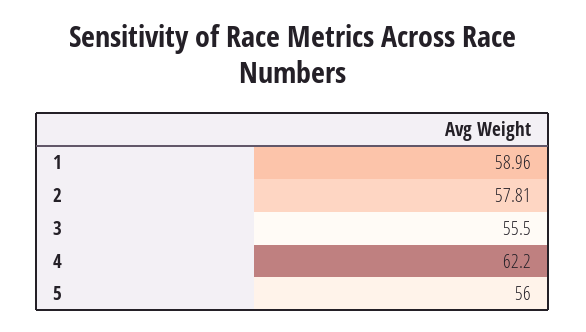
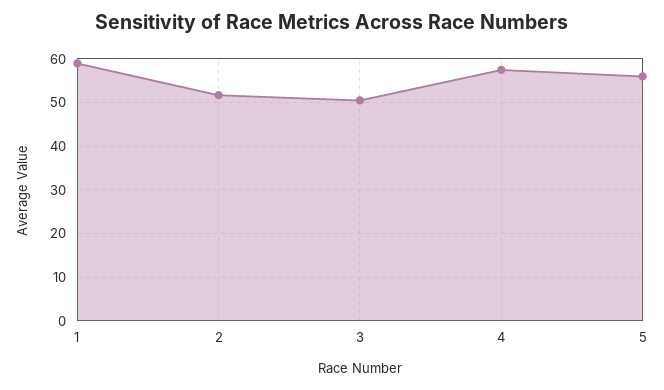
  {
    "1": 58.96,
-   "2": 57.81,
+   "2": 52,
-   "3": 55.5,
+   "3": 50,
-   "4": 62.2,
+   "4": 58,
    "5": 56
  }

